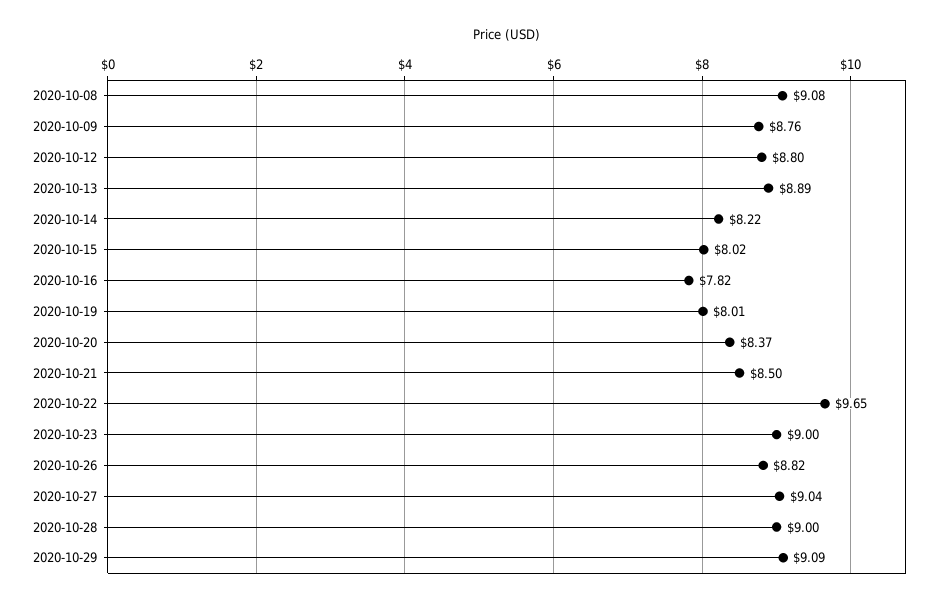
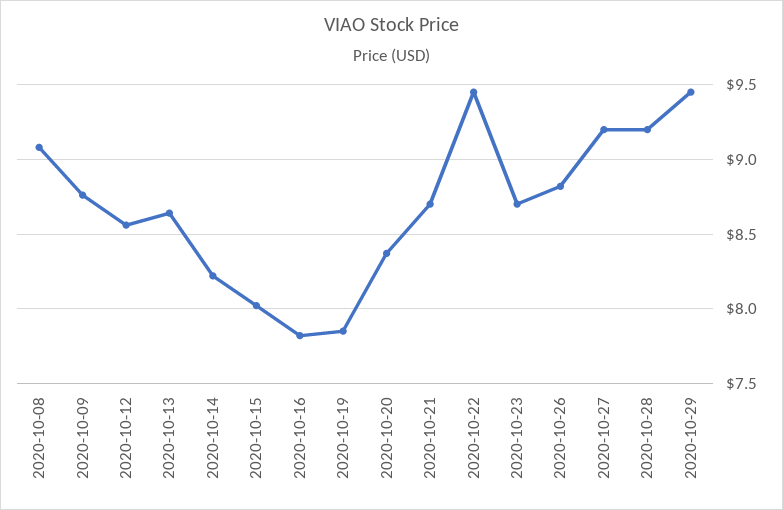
  {
    "2020-10-08": 9.08,
    "2020-10-09": 8.76,
-   "2020-10-12": 8.8,
+   "2020-10-12": 8.55,
-   "2020-10-13": 8.89,
+   "2020-10-13": 8.65,
    "2020-10-14": 8.22,
    "2020-10-15": 8.02,
    "2020-10-16": 7.82,
-   "2020-10-19": 8.01,
+   "2020-10-19": 7.85,
    "2020-10-20": 8.37,
-   "2020-10-21": 8.5,
+   "2020-10-21": 8.7,
-   "2020-10-22": 9.65,
+   "2020-10-22": 9.45,
-   "2020-10-23": 9,
+   "2020-10-23": 8.7,
    "2020-10-26": 8.82,
-   "2020-10-27": 9.04,
+   "2020-10-27": 9.2,
-   "2020-10-28": 9,
+   "2020-10-28": 9.2,
-   "2020-10-29": 9.09
+   "2020-10-29": 9.45
  }

